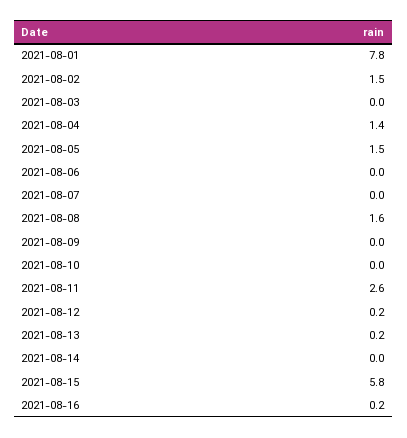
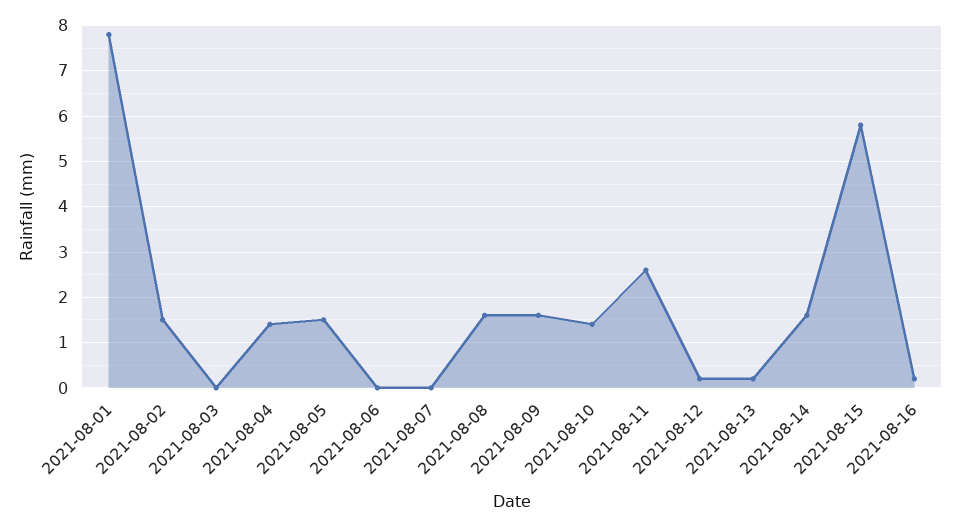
  {
    "2021-08-01": 7.8,
    "2021-08-02": 1.5,
    "2021-08-03": 0,
    "2021-08-04": 1.4,
    "2021-08-05": 1.5,
    "2021-08-06": 0,
    "2021-08-07": 0,
    "2021-08-08": 1.6,
-   "2021-08-09": 0,
+   "2021-08-09": 1.5,
-   "2021-08-10": 0,
+   "2021-08-10": 1.5,
    "2021-08-11": 2.6,
    "2021-08-12": 0.2,
    "2021-08-13": 0.2,
-   "2021-08-14": 0,
+   "2021-08-14": 1.5,
    "2021-08-15": 5.8,
    "2021-08-16": 0.2
  }

